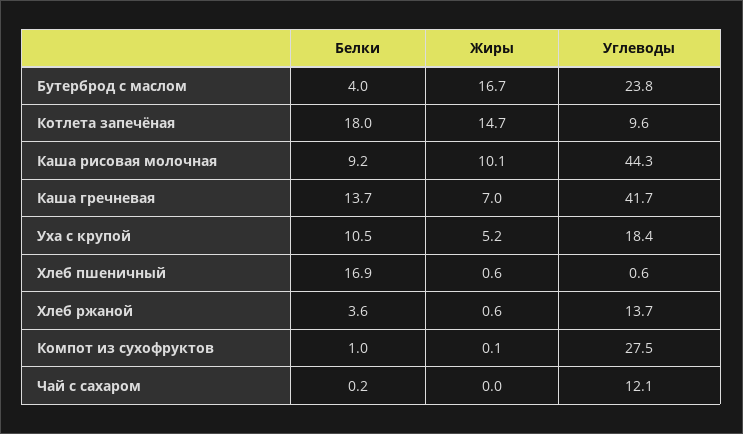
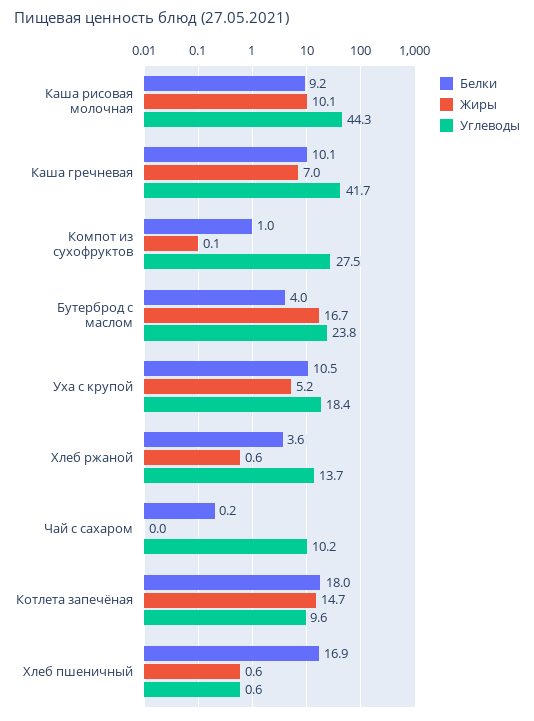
  {
    "Белки": {
      "Бутерброд с маслом": 4,
      "Котлета запечёная": 18,
      "Каша рисовая молочная": 9.2,
-     "Каша гречневая": 13.7,
+     "Каша гречневая": 10.1,
      "Уха с крупой": 10.5,
      "Хлеб пшеничный": 16.9,
      "Хлеб ржаной": 3.6,
      "Компот из сухофруктов": 1,
      "Чай с сахаром": 0.2
    },
    "Жиры": {
      "Бутерброд с маслом": 16.7,
      "Котлета запечёная": 14.7,
      "Каша рисовая молочная": 10.1,
      "Каша гречневая": 7,
      "Уха с крупой": 5.2,
      "Хлеб пшеничный": 0.6,
      "Хлеб ржаной": 0.6,
      "Компот из сухофруктов": 0.1,
      "Чай с сахаром": 0
    },
    "Углеводы": {
      "Бутерброд с маслом": 23.8,
      "Котлета запечёная": 9.6,
      "Каша рисовая молочная": 44.3,
      "Каша гречневая": 41.7,
      "Уха с крупой": 18.4,
      "Хлеб пшеничный": 0.6,
      "Хлеб ржаной": 13.7,
      "Компот из сухофруктов": 27.5,
-     "Чай с сахаром": 12.1
+     "Чай с сахаром": 10.2
    }
  }

